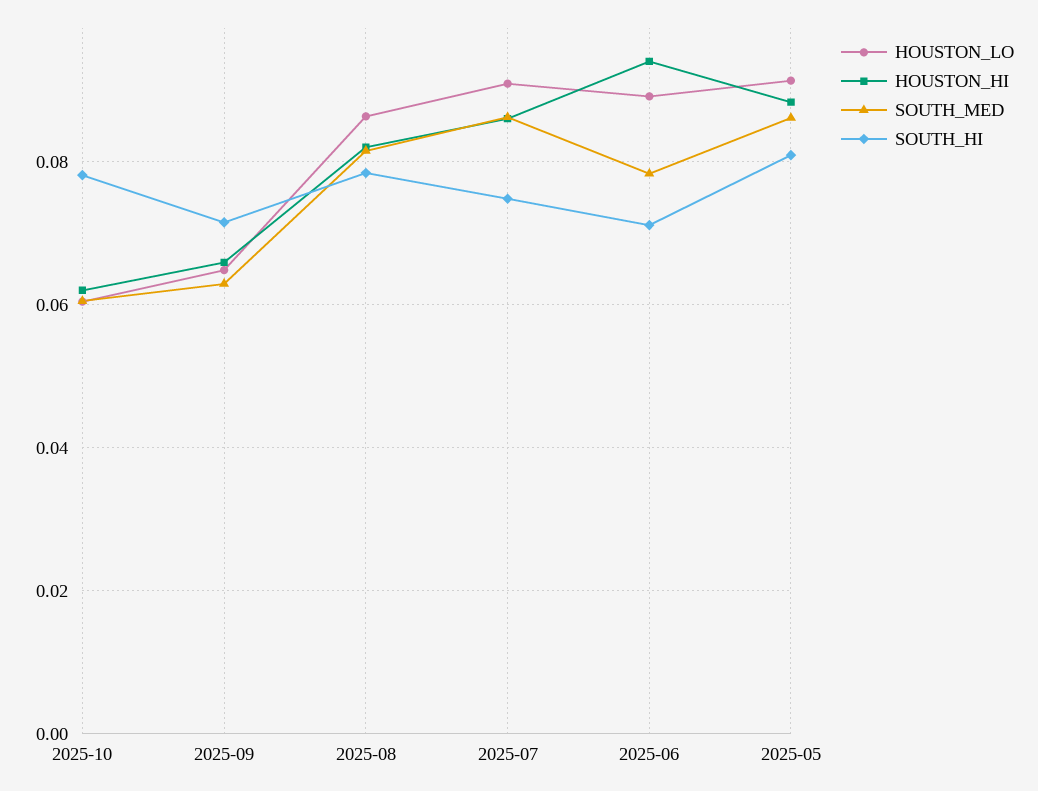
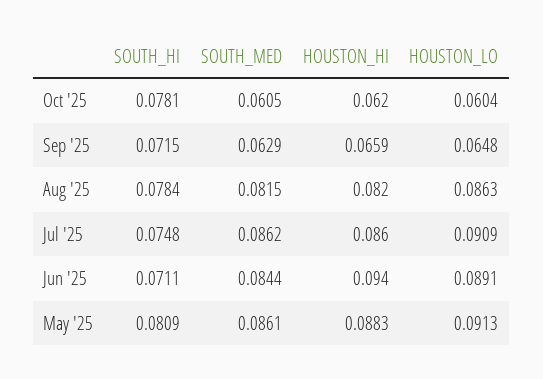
  {
    "HOUSTON_LO": {
      "2025-10": 0.0604,
      "2025-09": 0.0648,
      "2025-08": 0.0863,
      "2025-07": 0.0909,
      "2025-06": 0.0891,
      "2025-05": 0.0913
    },
    "HOUSTON_HI": {
      "2025-10": 0.062,
      "2025-09": 0.0659,
      "2025-08": 0.082,
      "2025-07": 0.086,
      "2025-06": 0.094,
      "2025-05": 0.0883
    },
    "SOUTH_MED": {
      "2025-10": 0.0605,
      "2025-09": 0.0629,
      "2025-08": 0.0815,
      "2025-07": 0.0862,
-     "2025-06": 0.078,
+     "2025-06": 0.0844,
      "2025-05": 0.0861
    },
    "SOUTH_HI": {
      "2025-10": 0.0781,
      "2025-09": 0.0715,
      "2025-08": 0.0784,
      "2025-07": 0.0748,
      "2025-06": 0.0711,
      "2025-05": 0.0809
    }
  }

